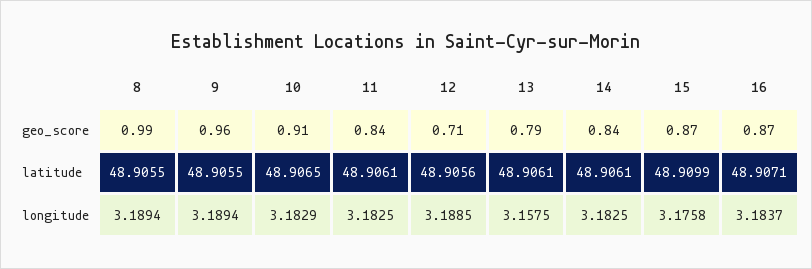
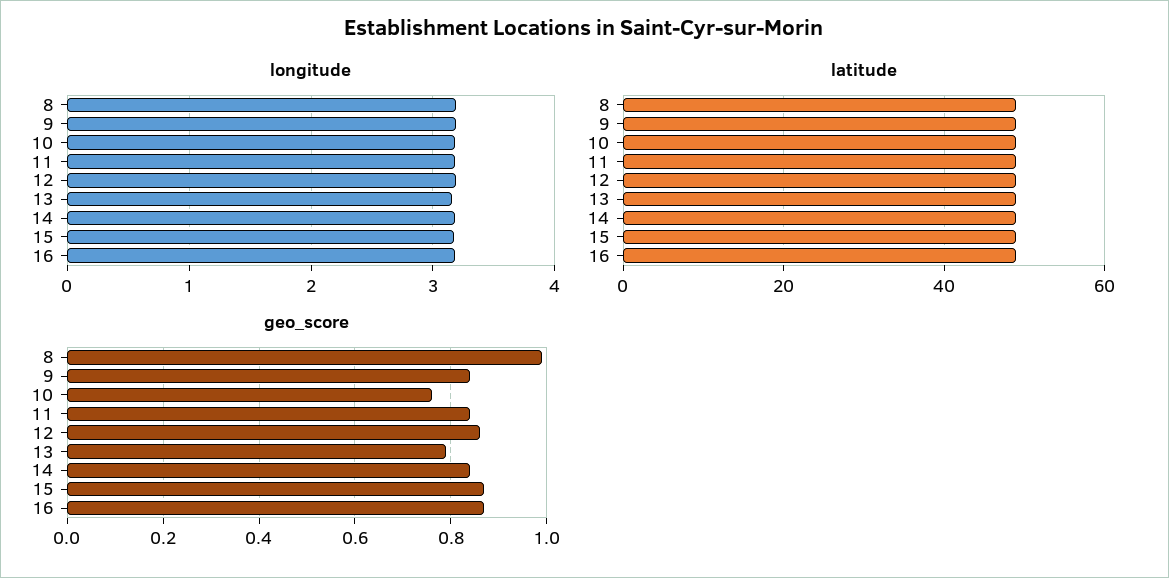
  {
    "geo_score": {
      "8": 0.99,
-     "9": 0.96,
+     "9": 0.85,
-     "10": 0.91,
+     "10": 0.75,
      "11": 0.84,
-     "12": 0.71,
+     "12": 0.85,
      "13": 0.79,
      "14": 0.84,
      "15": 0.87,
      "16": 0.87
    },
    "latitude": {
      "8": 48.9055,
      "9": 48.9055,
      "10": 48.9065,
      "11": 48.9061,
      "12": 48.9056,
      "13": 48.9061,
      "14": 48.9061,
      "15": 48.9099,
      "16": 48.9071
    },
    "longitude": {
      "8": 3.1894,
      "9": 3.1894,
      "10": 3.1829,
      "11": 3.1825,
      "12": 3.1885,
      "13": 3.1575,
      "14": 3.1825,
      "15": 3.1758,
      "16": 3.1837
    }
  }

